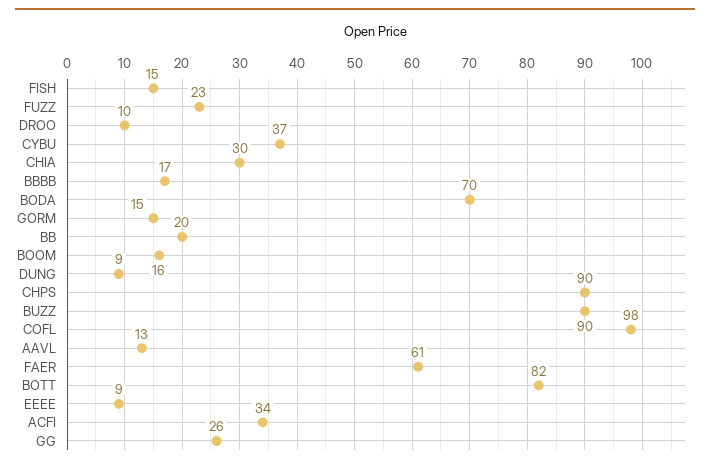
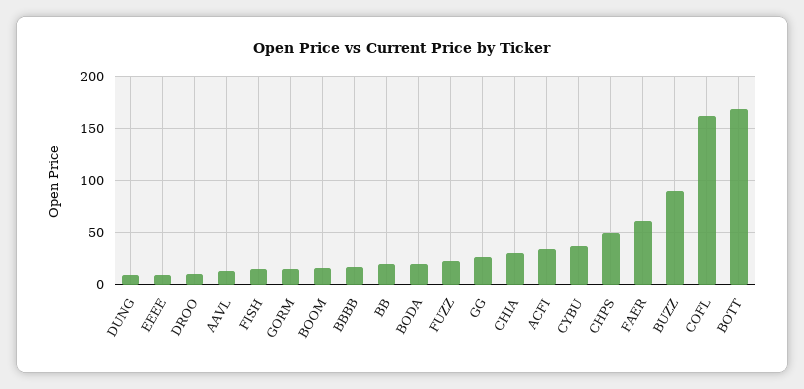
  {
    "FISH": 15,
    "FUZZ": 23,
    "DROO": 10,
    "CYBU": 37,
    "CHIA": 30,
    "BBBB": 17,
-   "BODA": 70,
+   "BODA": 20,
    "GORM": 15,
    "BB": 20,
    "BOOM": 16,
    "DUNG": 9,
-   "CHPS": 90,
+   "CHPS": 50,
    "BUZZ": 90,
-   "COFL": 98,
+   "COFL": 160,
    "AAVL": 13,
    "FAER": 61,
-   "BOTT": 82,
+   "BOTT": 170,
    "EEEE": 9,
    "ACFI": 34,
    "GG": 26
  }

